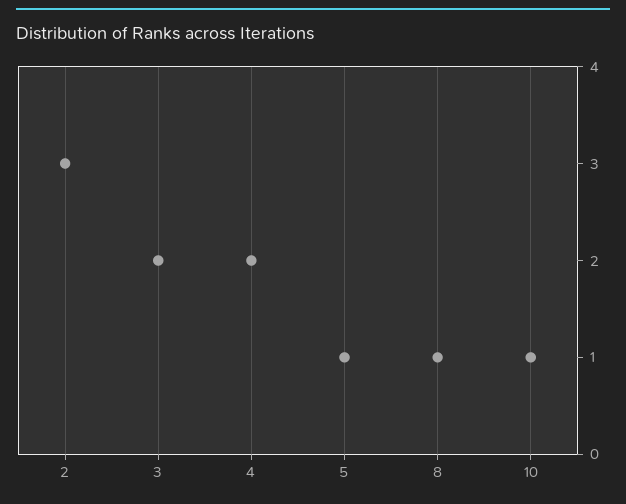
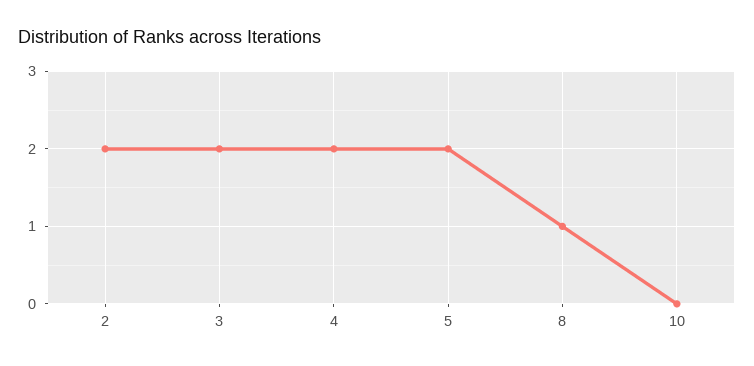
  {
-   "2": 3,
+   "2": 2,
    "3": 2,
    "4": 2,
-   "5": 1,
+   "5": 2,
    "8": 1,
-   "10": 1
+   "10": 0
  }

